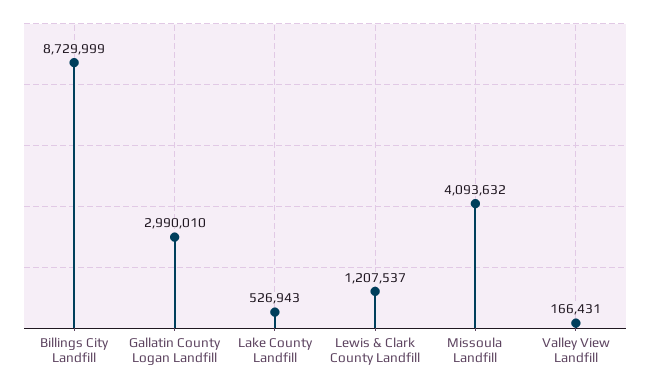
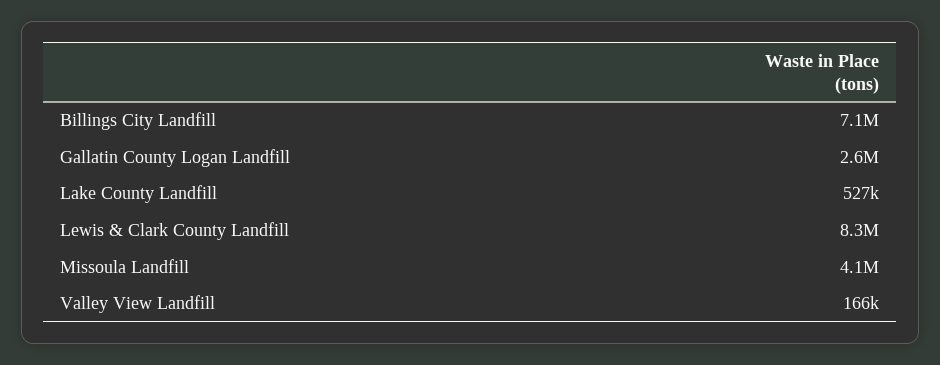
  {
-   "Billings City Landfill": 8729999,
+   "Billings City Landfill": 7100000,
-   "Gallatin County Logan Landfill": 2990010,
+   "Gallatin County Logan Landfill": 2600000,
    "Lake County Landfill": 526943,
-   "Lewis & Clark County Landfill": 1207537,
+   "Lewis & Clark County Landfill": 8300000,
    "Missoula Landfill": 4093632,
    "Valley View Landfill": 166431
  }

